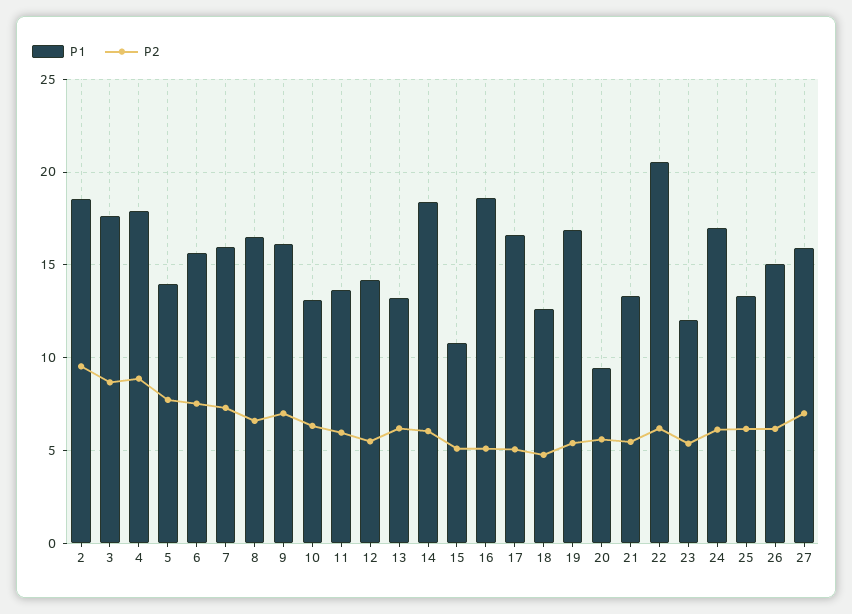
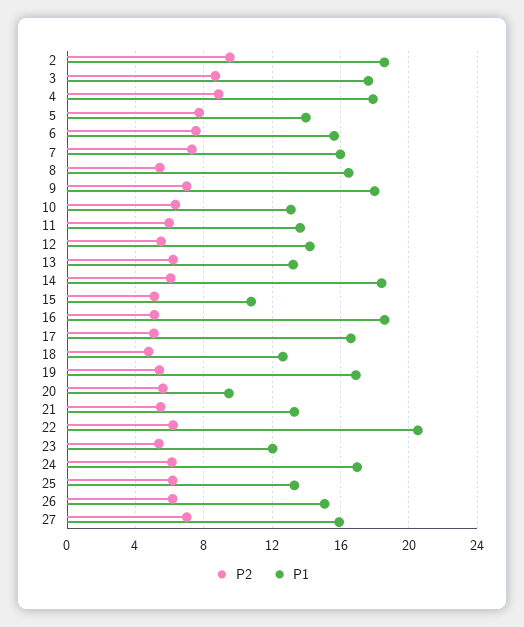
  {
    "P1": {
      "2": 18.5,
      "3": 17.5,
      "4": 18,
      "5": 14,
      "6": 15.5,
      "7": 16,
      "8": 16.5,
-     "9": 16,
+     "9": 18,
      "10": 13,
      "11": 13.5,
      "12": 14,
      "13": 13,
      "14": 18.5,
      "15": 11,
      "16": 18.5,
      "17": 16.5,
      "18": 12.5,
      "19": 17,
      "20": 9.5,
      "21": 13.5,
      "22": 20.5,
      "23": 12,
      "24": 17,
      "25": 13.5,
      "26": 15,
      "27": 16
    },
    "P2": {
      "2": 9.5,
      "3": 8.5,
      "4": 9,
      "5": 7.5,
      "6": 7.5,
      "7": 7.5,
-     "8": 6.5,
+     "8": 5.5,
      "9": 7,
      "10": 6.5,
      "11": 6,
      "12": 5.5,
      "13": 6,
      "14": 6,
      "15": 5,
      "16": 5,
      "17": 5,
      "18": 5,
      "19": 5.5,
      "20": 5.5,
      "21": 5.5,
      "22": 6,
      "23": 5.5,
      "24": 6,
      "25": 6,
      "26": 6,
      "27": 7
    }
  }

